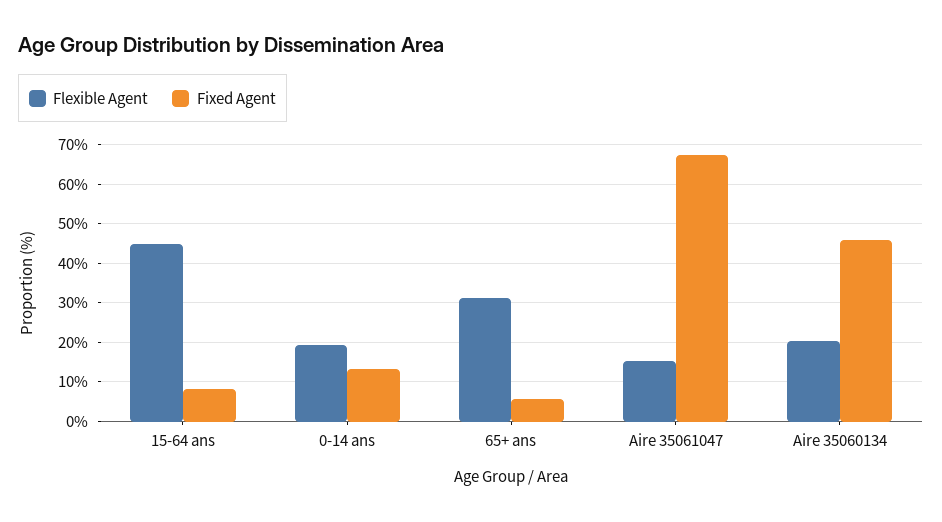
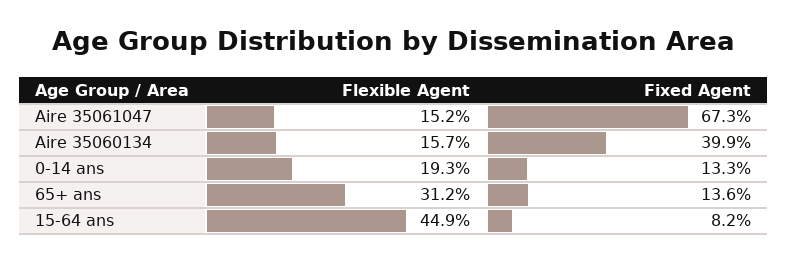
  {
    "Flexible Agent": {
      "15-64 ans": 44.9,
      "0-14 ans": 19.3,
      "65+ ans": 31.2,
      "Aire 35061047": 15.2,
-     "Aire 35060134": 20
+     "Aire 35060134": 15.7
    },
    "Fixed Agent": {
      "15-64 ans": 8.2,
      "0-14 ans": 13.3,
-     "65+ ans": 6,
+     "65+ ans": 13.6,
      "Aire 35061047": 67.3,
-     "Aire 35060134": 46
+     "Aire 35060134": 39.9
    }
  }

